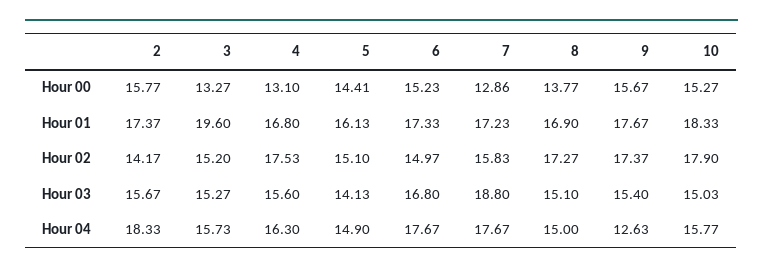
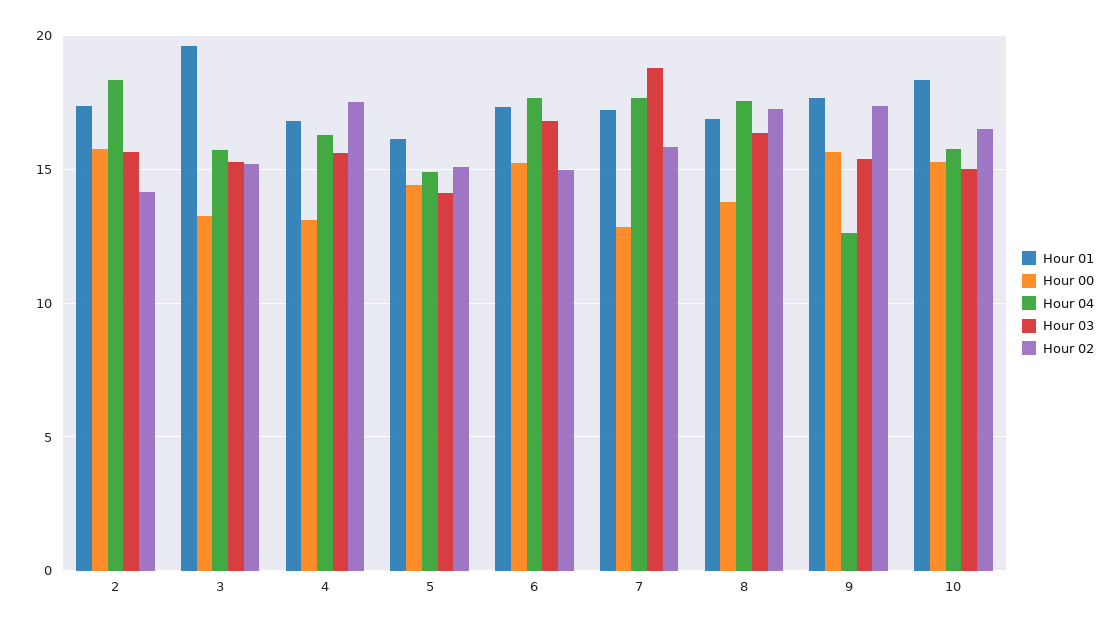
  {
    "Hour 00": {
      "2": 15.77,
      "3": 13.27,
      "4": 13.1,
      "5": 14.41,
      "6": 15.23,
      "7": 12.86,
      "8": 13.77,
      "9": 15.67,
      "10": 15.27
    },
    "Hour 01": {
      "2": 17.37,
      "3": 19.6,
      "4": 16.8,
      "5": 16.13,
      "6": 17.33,
      "7": 17.23,
      "8": 16.9,
      "9": 17.67,
      "10": 18.33
    },
    "Hour 02": {
      "2": 14.17,
      "3": 15.2,
      "4": 17.53,
      "5": 15.1,
      "6": 14.97,
      "7": 15.83,
      "8": 17.27,
      "9": 17.37,
-     "10": 17.9
+     "10": 16.5
    },
    "Hour 03": {
      "2": 15.67,
      "3": 15.27,
      "4": 15.6,
      "5": 14.13,
      "6": 16.8,
      "7": 18.8,
-     "8": 15.1,
+     "8": 16.5,
      "9": 15.4,
      "10": 15.03
    },
    "Hour 04": {
      "2": 18.33,
      "3": 15.73,
      "4": 16.3,
      "5": 14.9,
      "6": 17.67,
      "7": 17.67,
-     "8": 15,
+     "8": 17.5,
      "9": 12.63,
      "10": 15.77
    }
  }

